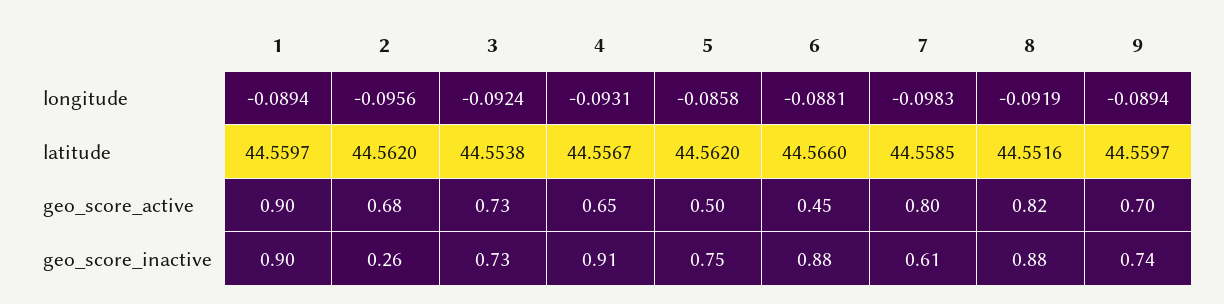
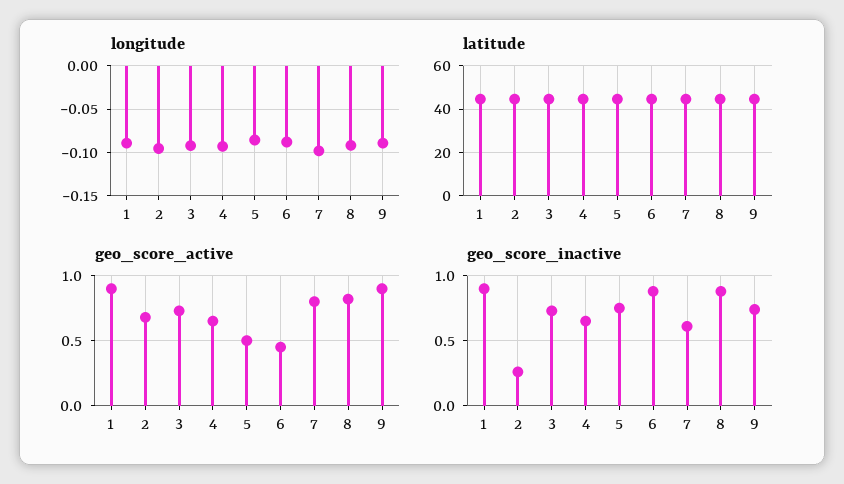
  {
    "longitude": {
      "1": -0.0894,
      "2": -0.0956,
      "3": -0.0924,
      "4": -0.0931,
      "5": -0.0858,
      "6": -0.0881,
      "7": -0.0983,
      "8": -0.0919,
      "9": -0.0894
    },
    "latitude": {
      "1": 44.5597,
      "2": 44.562,
      "3": 44.5538,
      "4": 44.5567,
      "5": 44.562,
      "6": 44.566,
      "7": 44.5585,
      "8": 44.5516,
      "9": 44.5597
    },
    "geo_score_active": {
      "1": 0.9,
      "2": 0.68,
      "3": 0.73,
      "4": 0.65,
      "5": 0.5,
      "6": 0.45,
      "7": 0.8,
      "8": 0.82,
-     "9": 0.7
+     "9": 0.9
    },
    "geo_score_inactive": {
      "1": 0.9,
      "2": 0.26,
      "3": 0.73,
-     "4": 0.91,
+     "4": 0.65,
      "5": 0.75,
      "6": 0.88,
      "7": 0.61,
      "8": 0.88,
      "9": 0.74
    }
  }

